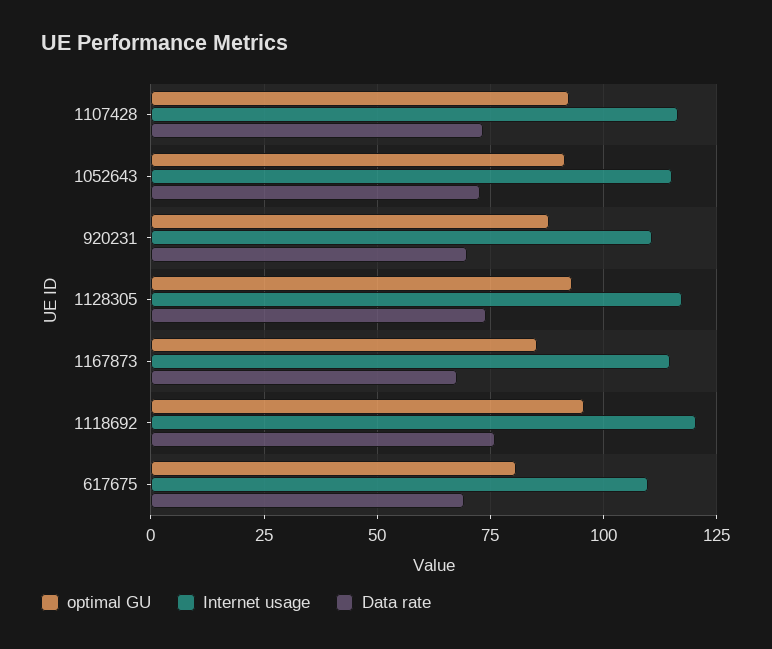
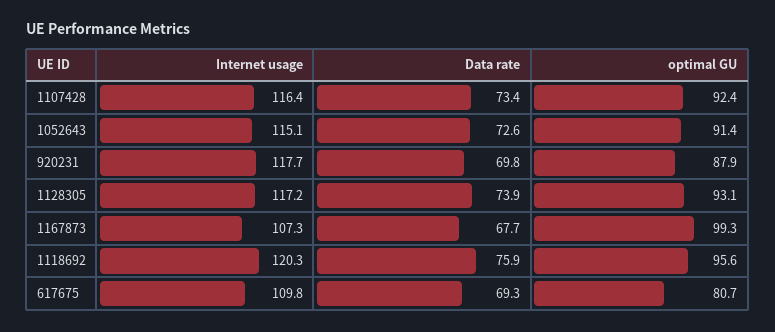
  {
    "optimal GU": {
      "1107428": 92.4,
      "1052643": 91.4,
      "920231": 87.9,
      "1128305": 93.1,
-     "1167873": 85,
+     "1167873": 99.3,
      "1118692": 95.6,
      "617675": 80.7
    },
    "Internet usage": {
      "1107428": 116.4,
      "1052643": 115.1,
-     "920231": 110,
+     "920231": 117.7,
      "1128305": 117.2,
-     "1167873": 115,
+     "1167873": 107.3,
      "1118692": 120.3,
      "617675": 109.8
    },
    "Data rate": {
      "1107428": 73.4,
      "1052643": 72.6,
      "920231": 69.8,
      "1128305": 73.9,
      "1167873": 67.7,
      "1118692": 75.9,
      "617675": 69.3
    }
  }

